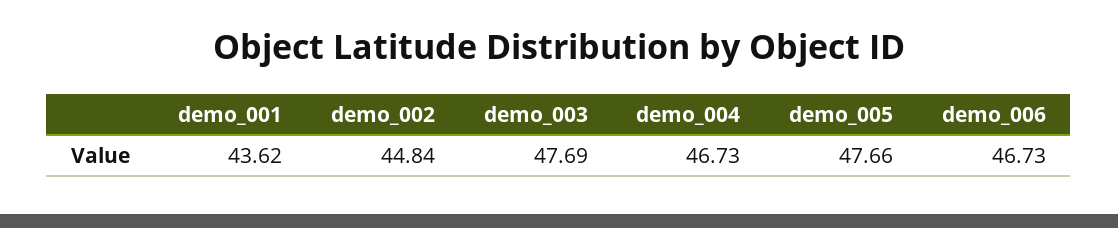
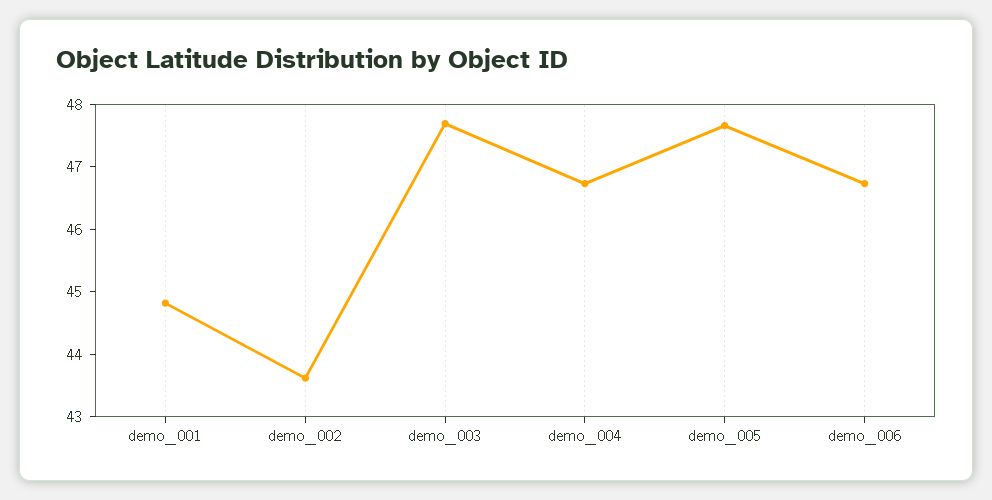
  {
-   "demo_001": 43.62,
+   "demo_001": 44.8,
-   "demo_002": 44.84,
+   "demo_002": 43.6,
    "demo_003": 47.69,
    "demo_004": 46.73,
    "demo_005": 47.66,
    "demo_006": 46.73
  }

